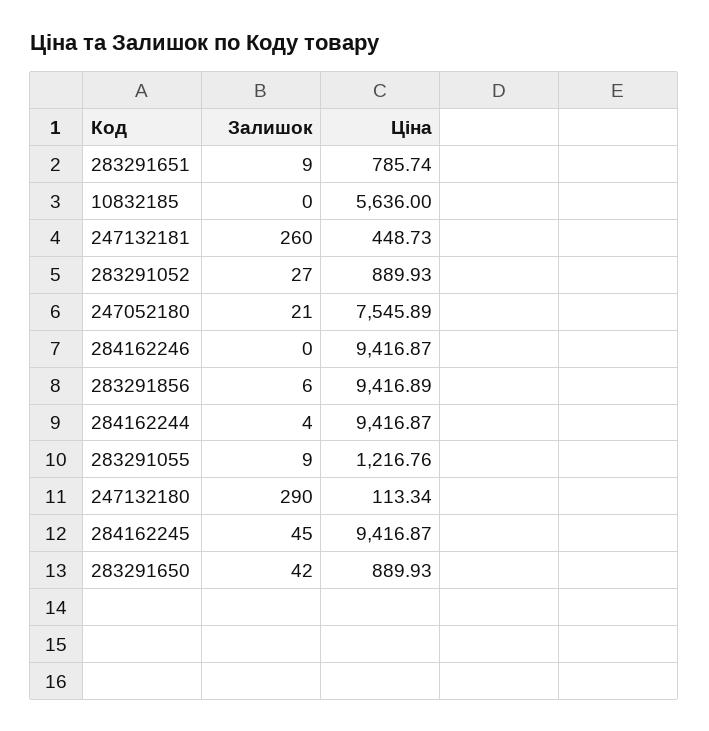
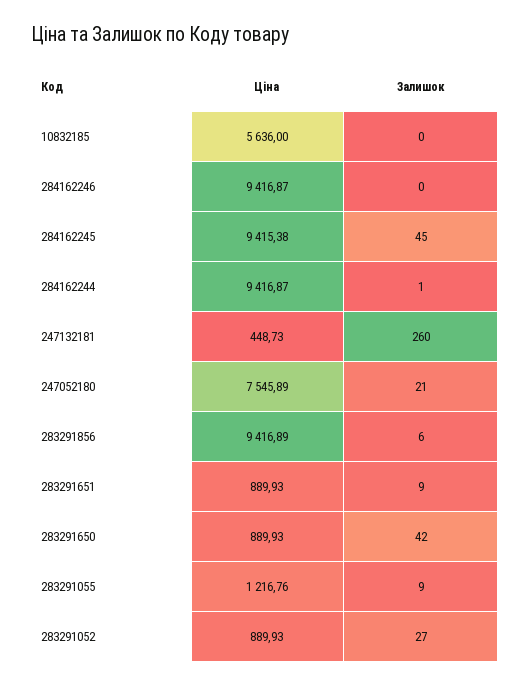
  {
    "Залишок": {
      "283291651": 9,
      "10832185": 0,
      "247132181": 260,
      "283291052": 27,
      "247052180": 21,
      "284162246": 0,
      "283291856": 6,
-     "284162244": 4,
+     "284162244": 1,
      "283291055": 9,
-     "247132180": 290,
      "284162245": 45,
      "283291650": 42
    },
    "Ціна": {
-     "283291651": 785.74,
+     "283291651": 889.93,
      "10832185": 5636,
      "247132181": 448.73,
      "283291052": 889.93,
      "247052180": 7545.89,
      "284162246": 9416.87,
      "283291856": 9416.89,
      "284162244": 9416.87,
      "283291055": 1216.76,
-     "247132180": 113.34,
-     "284162245": 9416.87,
+     "284162245": 9415.38,
      "283291650": 889.93
    }
  }

